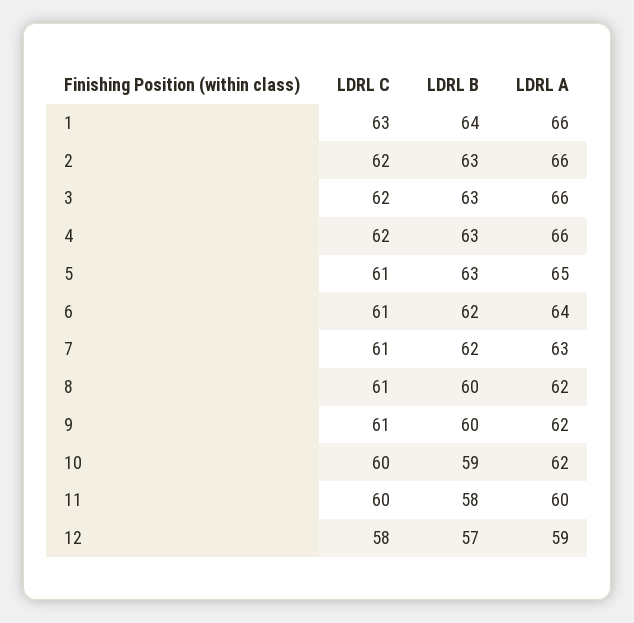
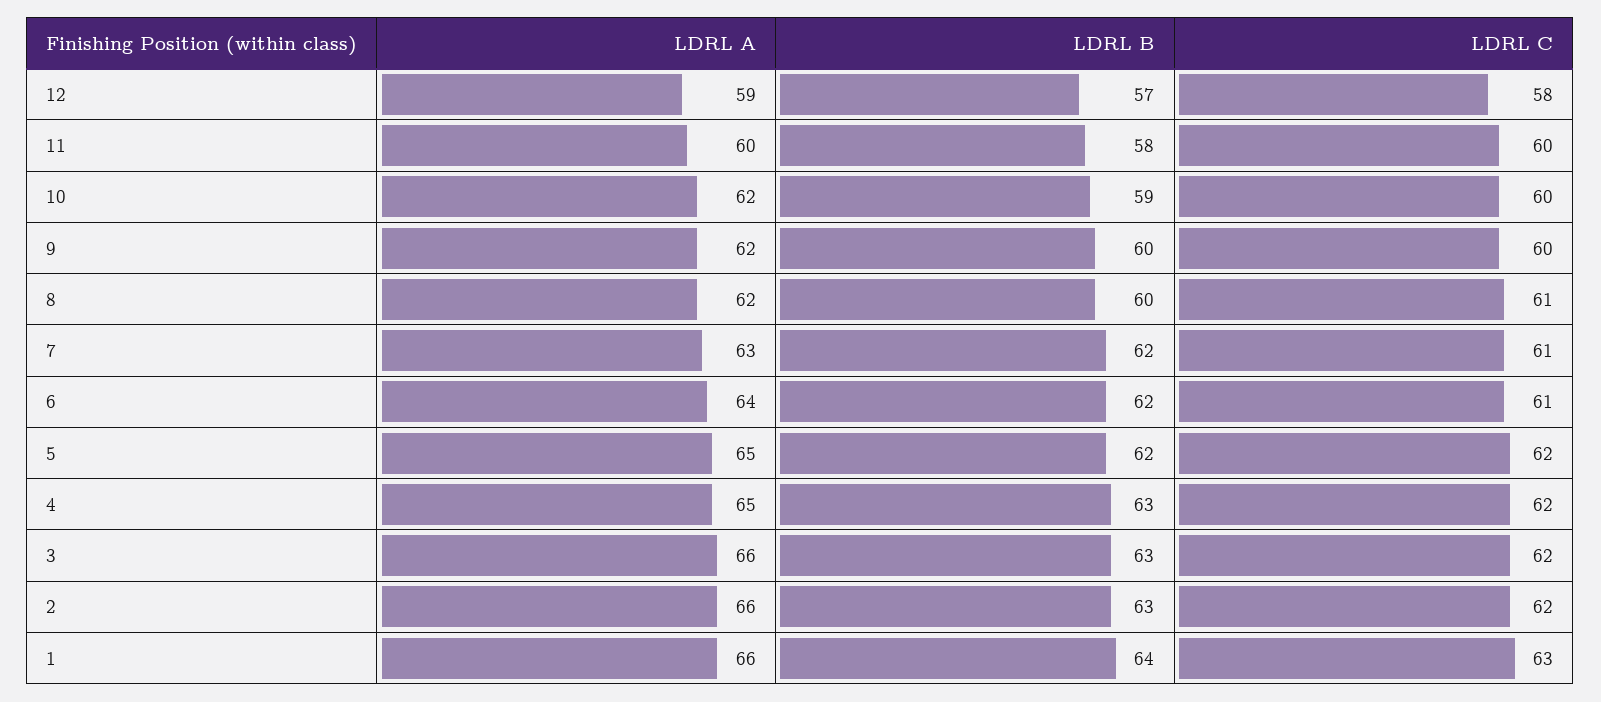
  {
    "LDRL C": {
      "1": 63,
      "2": 62,
      "3": 62,
      "4": 62,
-     "5": 61,
+     "5": 62,
      "6": 61,
      "7": 61,
      "8": 61,
-     "9": 61,
+     "9": 60,
      "10": 60,
      "11": 60,
      "12": 58
    },
    "LDRL B": {
      "1": 64,
      "2": 63,
      "3": 63,
      "4": 63,
-     "5": 63,
+     "5": 62,
      "6": 62,
      "7": 62,
      "8": 60,
      "9": 60,
      "10": 59,
      "11": 58,
      "12": 57
    },
    "LDRL A": {
      "1": 66,
      "2": 66,
      "3": 66,
-     "4": 66,
+     "4": 65,
      "5": 65,
      "6": 64,
      "7": 63,
      "8": 62,
      "9": 62,
      "10": 62,
      "11": 60,
      "12": 59
    }
  }

